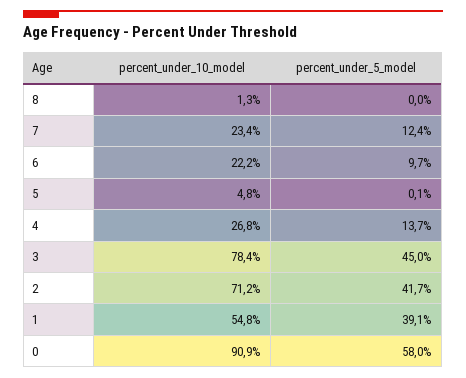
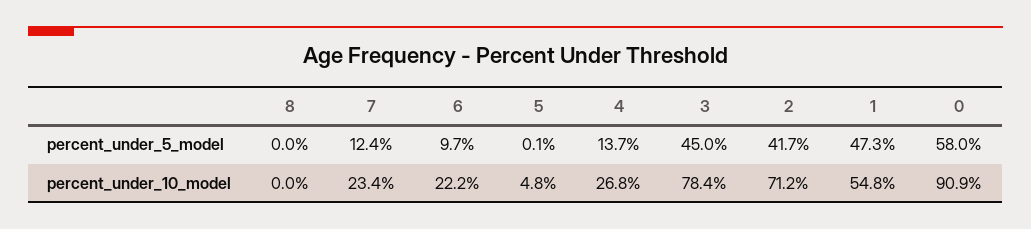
  {
    "percent_under_10_model": {
-     "8": 1.3,
+     "8": 0,
      "7": 23.4,
      "6": 22.2,
      "5": 4.8,
      "4": 26.8,
      "3": 78.4,
      "2": 71.2,
      "1": 54.8,
      "0": 90.9
    },
    "percent_under_5_model": {
      "8": 0,
      "7": 12.4,
      "6": 9.7,
      "5": 0.1,
      "4": 13.7,
      "3": 45,
      "2": 41.7,
-     "1": 39.1,
+     "1": 47.3,
      "0": 58
    }
  }

